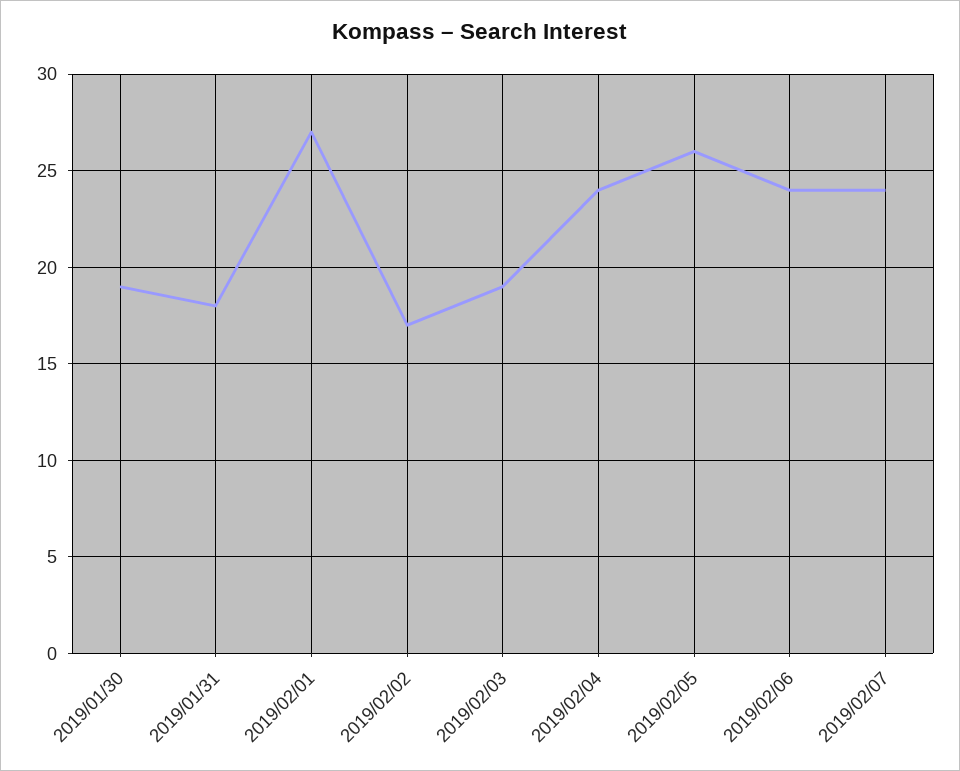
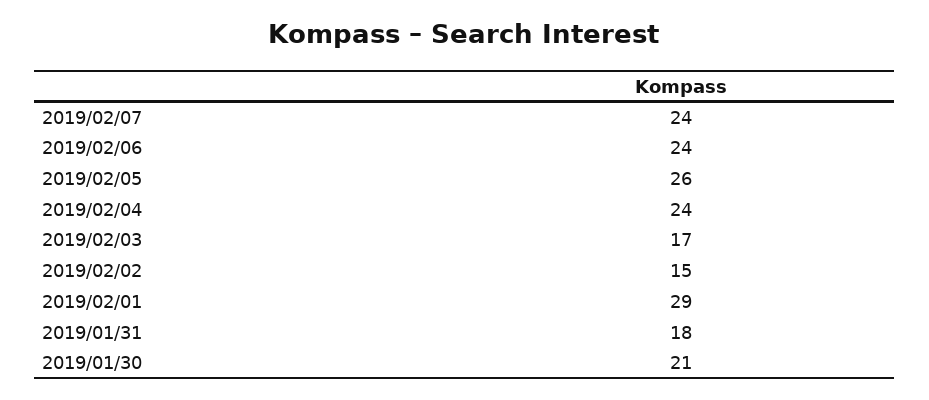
  {
-   "2019/01/30": 19,
+   "2019/01/30": 21,
    "2019/01/31": 18,
-   "2019/02/01": 27,
+   "2019/02/01": 29,
-   "2019/02/02": 17,
+   "2019/02/02": 15,
-   "2019/02/03": 19,
+   "2019/02/03": 17,
    "2019/02/04": 24,
    "2019/02/05": 26,
    "2019/02/06": 24,
    "2019/02/07": 24
  }

